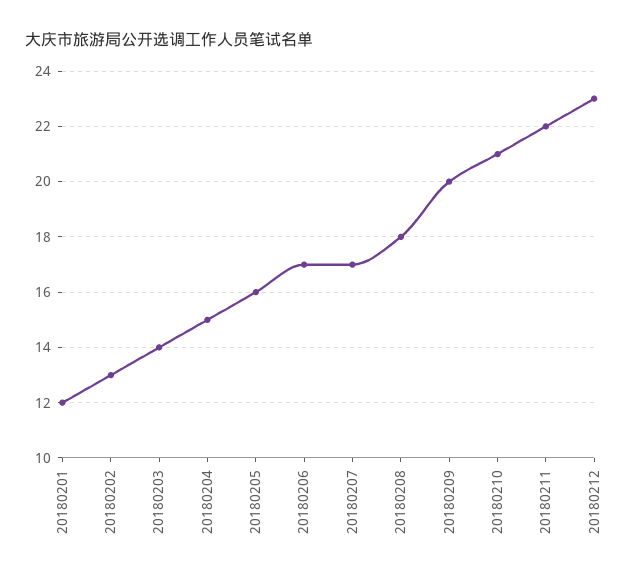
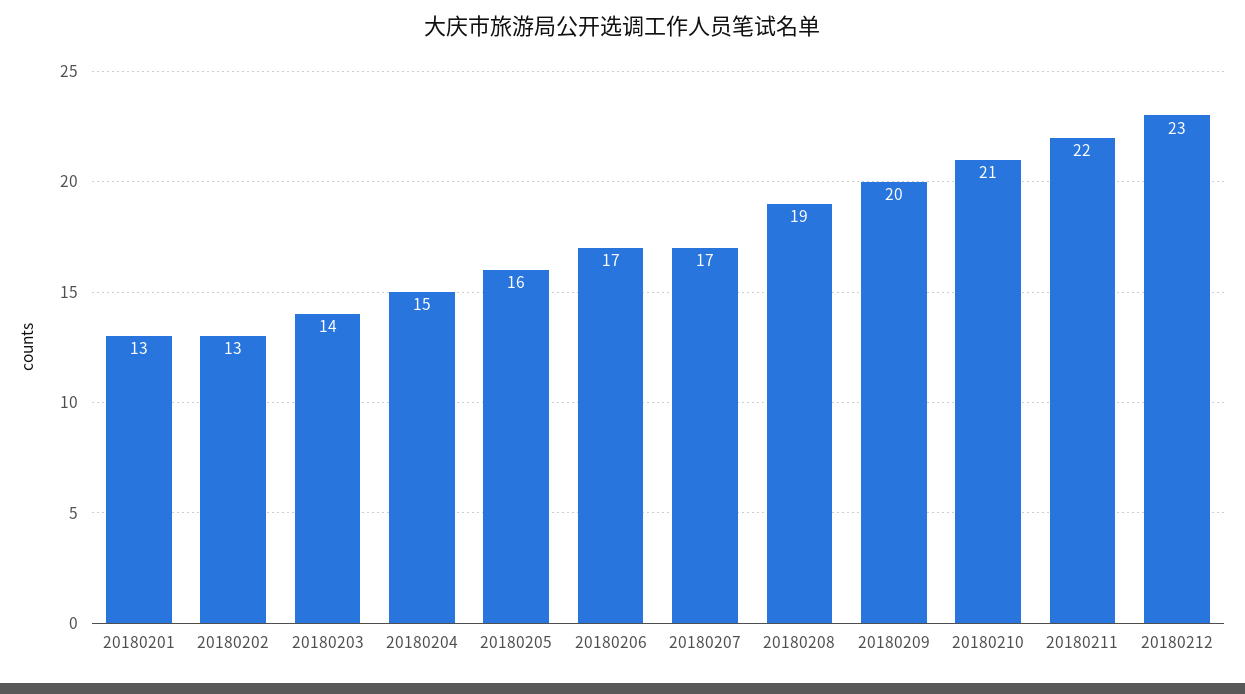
  {
-   "20180201": 12,
+   "20180201": 13,
    "20180202": 13,
    "20180203": 14,
    "20180204": 15,
    "20180205": 16,
    "20180206": 17,
    "20180207": 17,
-   "20180208": 18,
+   "20180208": 19,
    "20180209": 20,
    "20180210": 21,
    "20180211": 22,
    "20180212": 23
  }

